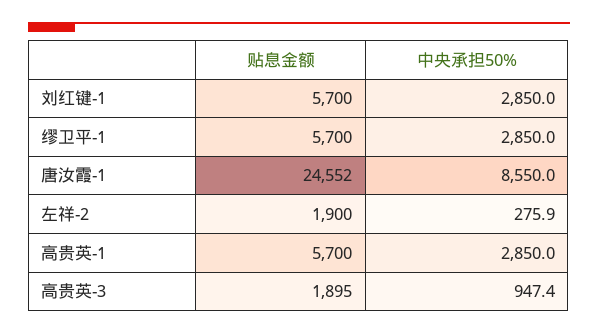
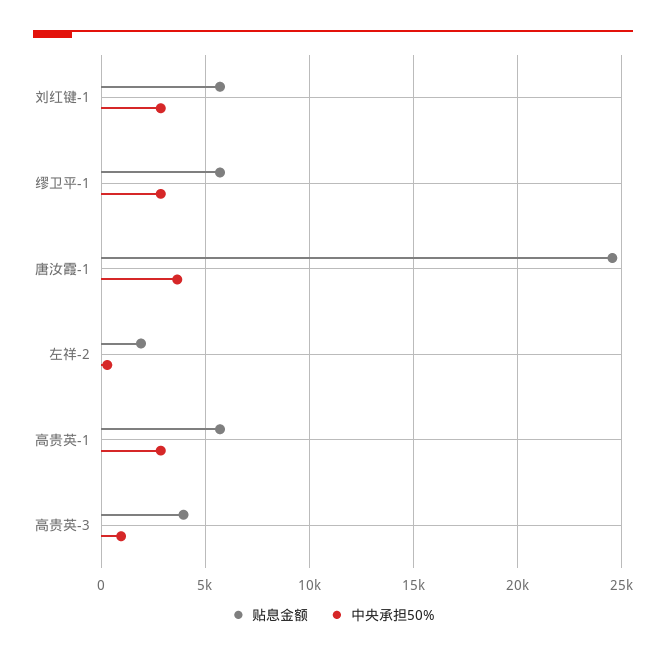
  {
    "贴息金额": {
      "刘红键-1": 5700,
      "缪卫平-1": 5700,
      "唐汝霞-1": 24552,
      "左祥-2": 1900,
      "高贵英-1": 5700,
-     "高贵英-3": 1895
+     "高贵英-3": 4000
    },
    "中央承担50%": {
      "刘红键-1": 2850,
      "缪卫平-1": 2850,
-     "唐汝霞-1": 8550,
+     "唐汝霞-1": 3500,
      "左祥-2": 275.9,
      "高贵英-1": 2850,
      "高贵英-3": 947.4
    }
  }

